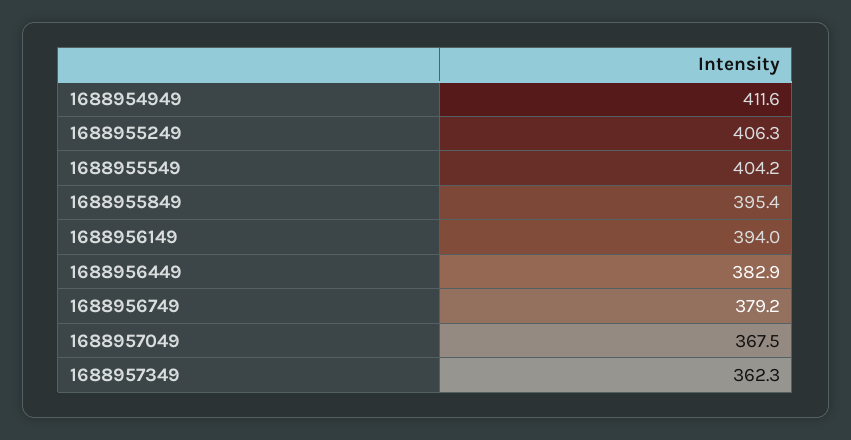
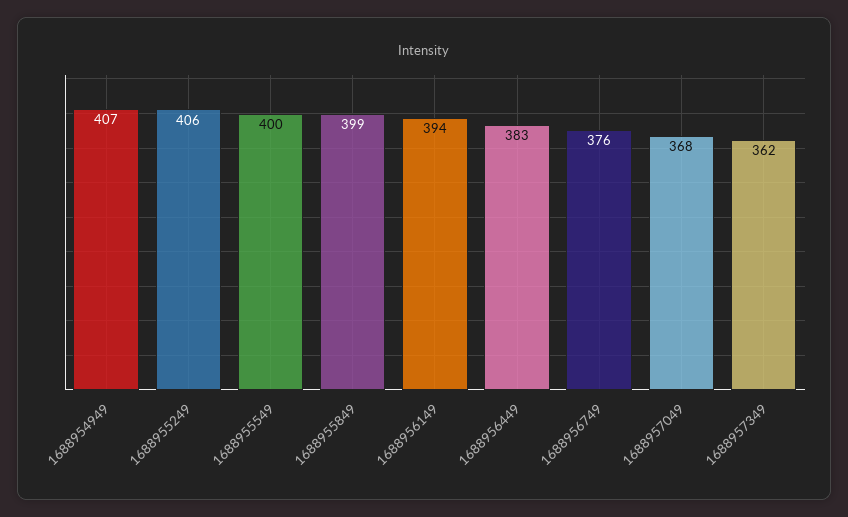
  {
-   "1688954949": 411.6,
+   "1688954949": 407,
    "1688955249": 406.3,
-   "1688955549": 404.2,
+   "1688955549": 400,
-   "1688955849": 395.4,
+   "1688955849": 399,
    "1688956149": 394,
    "1688956449": 382.9,
-   "1688956749": 379.2,
+   "1688956749": 376,
    "1688957049": 367.5,
    "1688957349": 362.3
  }

